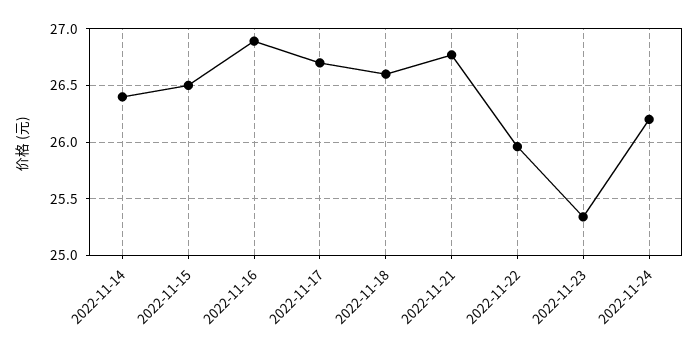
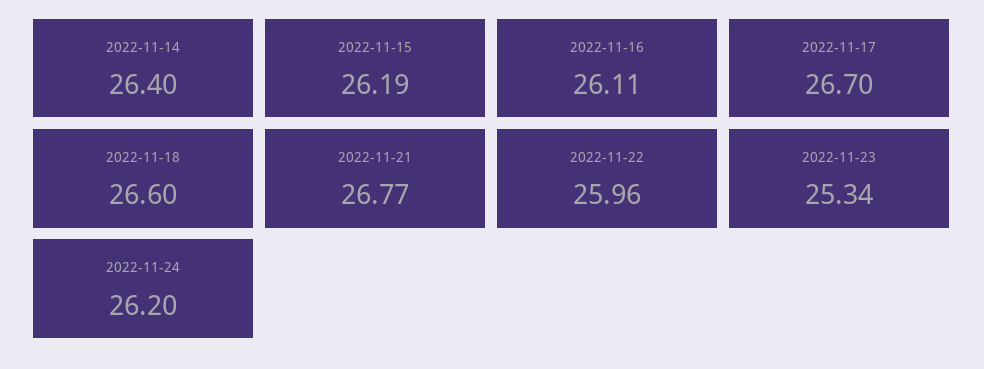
  {
    "2022-11-14": 26.4,
-   "2022-11-15": 26.5,
+   "2022-11-15": 26.19,
-   "2022-11-16": 26.9,
+   "2022-11-16": 26.11,
    "2022-11-17": 26.7,
    "2022-11-18": 26.6,
    "2022-11-21": 26.77,
    "2022-11-22": 25.96,
    "2022-11-23": 25.34,
    "2022-11-24": 26.2
  }

